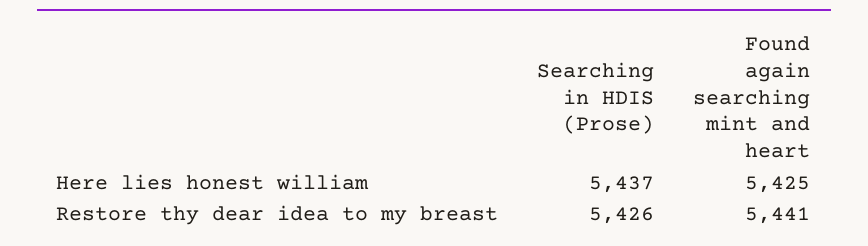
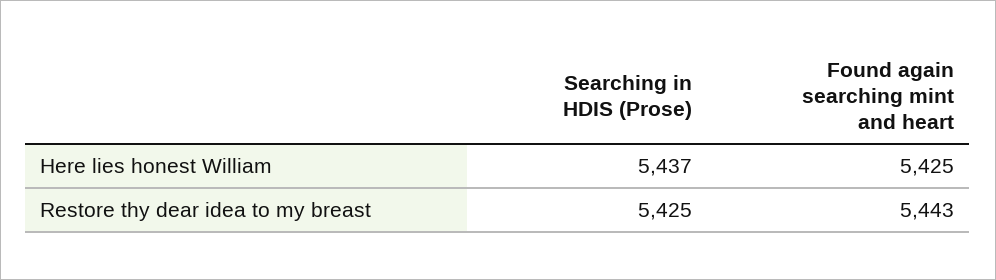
  {
    "Searching in HDIS (Prose)": {
      "Here lies honest william": 5437,
-     "Restore thy dear idea to my breast": 5426
+     "Restore thy dear idea to my breast": 5425
    },
    "Found again searching mint and heart": {
      "Here lies honest william": 5425,
-     "Restore thy dear idea to my breast": 5441
+     "Restore thy dear idea to my breast": 5443
    }
  }

